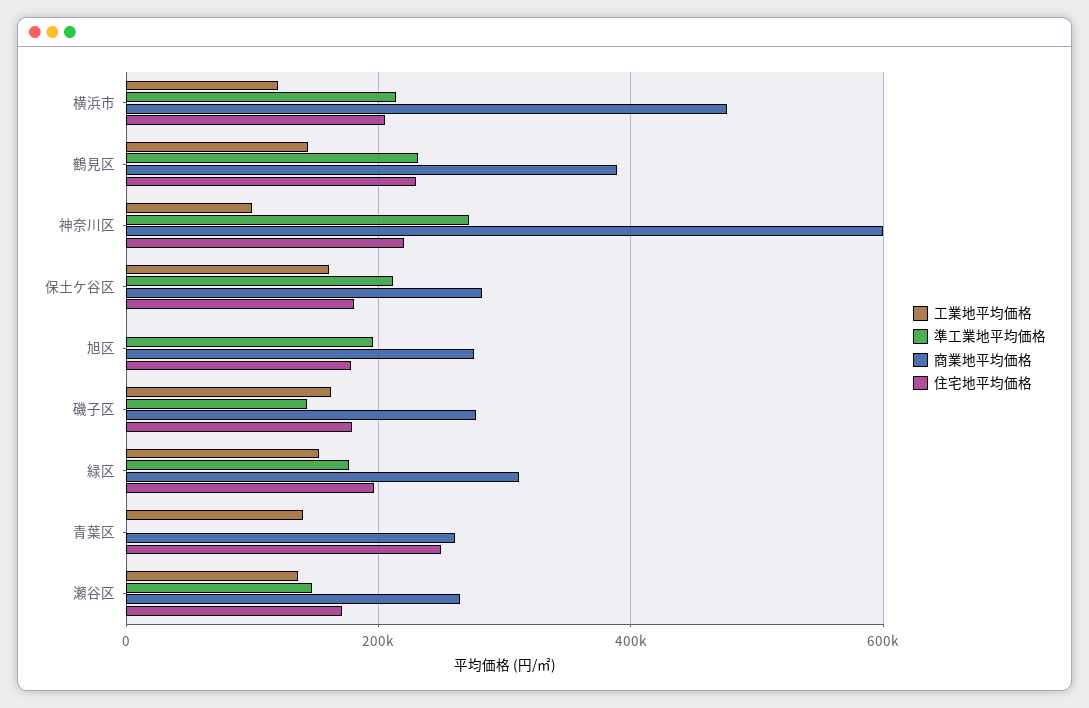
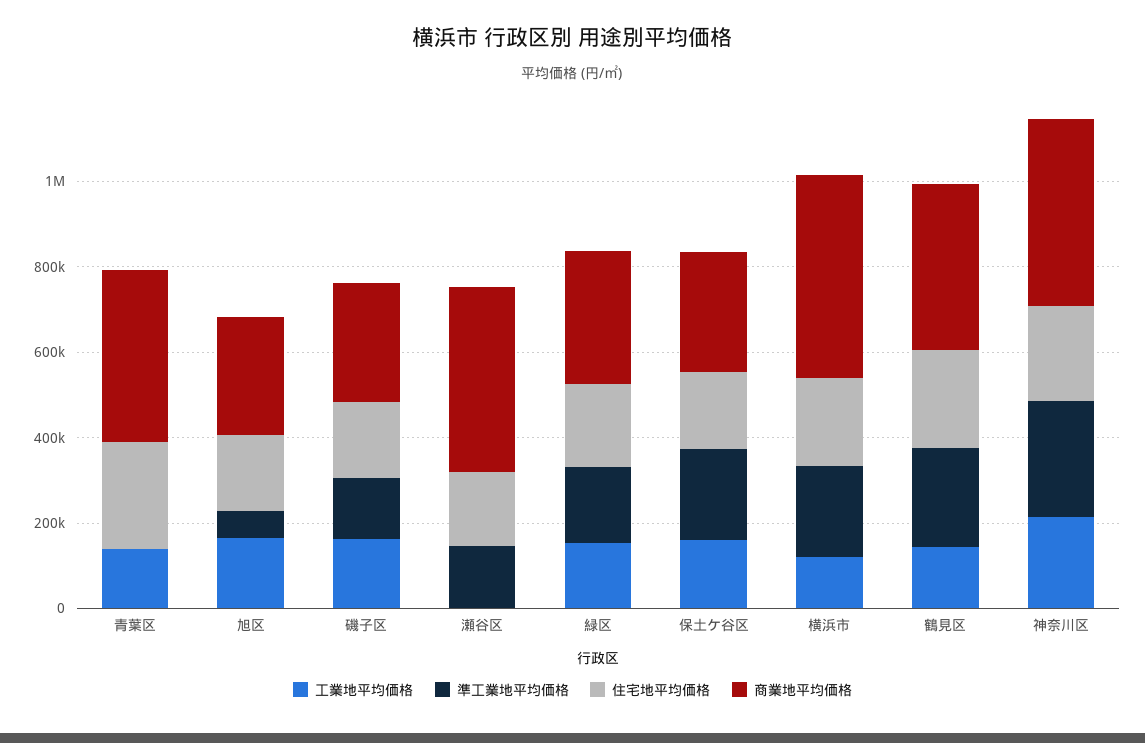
  {
    "工業地平均価格": {
      "横浜市": 120000,
      "鶴見区": 140000,
-     "神奈川区": 100000,
+     "神奈川区": 200000,
      "保土ケ谷区": 160000,
-     "旭区": 0,
+     "旭区": 150000,
      "磯子区": 160000,
      "緑区": 160000,
      "青葉区": 140000,
-     "瀬谷区": 140000
+     "瀬谷区": 0
    },
    "準工業地平均価格": {
      "横浜市": 220000,
      "鶴見区": 240000,
      "神奈川区": 280000,
      "保土ケ谷区": 220000,
-     "旭区": 200000,
+     "旭区": 50000,
      "磯子区": 140000,
      "緑区": 180000,
      "青葉区": 0,
      "瀬谷区": 140000
    },
    "商業地平均価格": {
      "横浜市": 480000,
      "鶴見区": 380000,
-     "神奈川区": 600000,
+     "神奈川区": 450000,
      "保土ケ谷区": 280000,
      "旭区": 280000,
      "磯子区": 280000,
      "緑区": 320000,
-     "青葉区": 260000,
+     "青葉区": 400000,
-     "瀬谷区": 260000
+     "瀬谷区": 450000
    },
    "住宅地平均価格": {
      "横浜市": 200000,
      "鶴見区": 240000,
      "神奈川区": 220000,
      "保土ケ谷区": 180000,
      "旭区": 180000,
      "磯子区": 180000,
      "緑区": 200000,
      "青葉区": 240000,
      "瀬谷区": 180000
    }
  }

